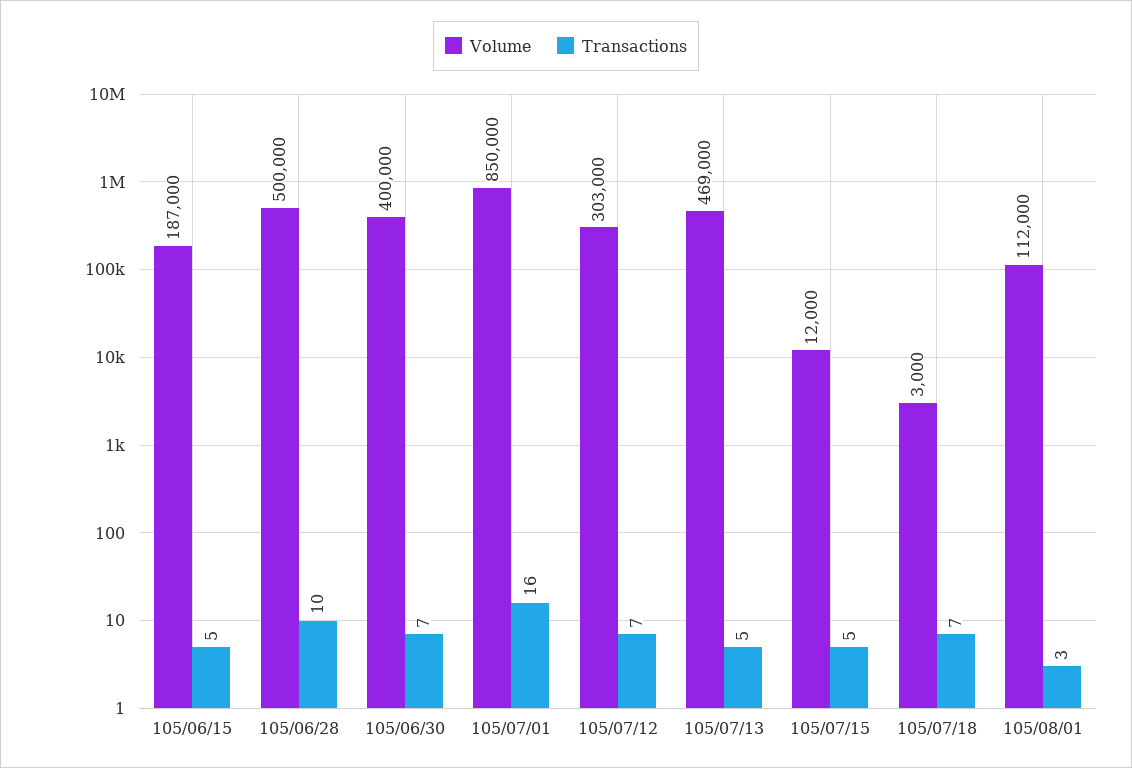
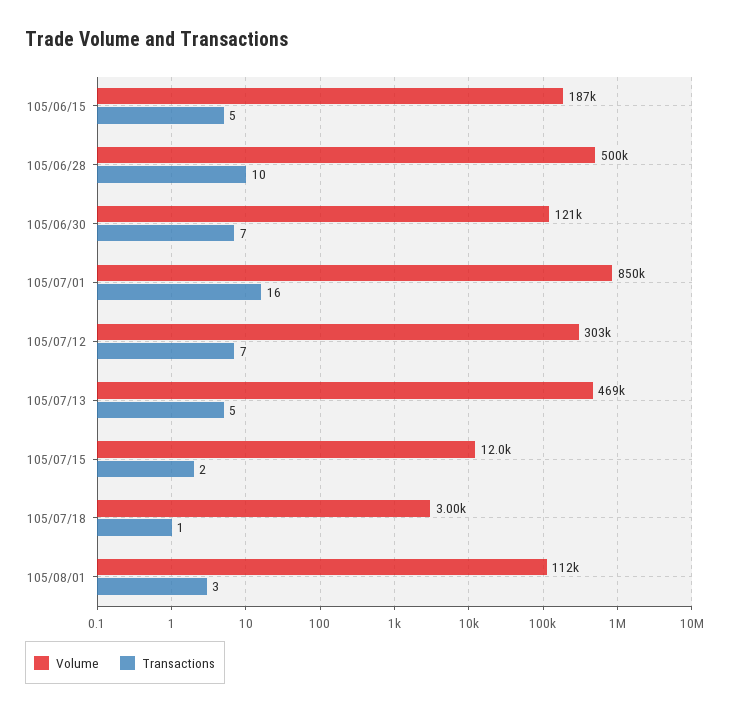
  {
    "Volume": {
      "105/06/15": 187000,
      "105/06/28": 500000,
-     "105/06/30": 400000,
+     "105/06/30": 121000,
      "105/07/01": 850000,
      "105/07/12": 303000,
      "105/07/13": 469000,
      "105/07/15": 12000,
      "105/07/18": 3000,
      "105/08/01": 112000
    },
    "Transactions": {
      "105/06/15": 5,
      "105/06/28": 10,
      "105/06/30": 7,
      "105/07/01": 16,
      "105/07/12": 7,
      "105/07/13": 5,
-     "105/07/15": 5,
+     "105/07/15": 2,
-     "105/07/18": 7,
+     "105/07/18": 1,
      "105/08/01": 3
    }
  }

